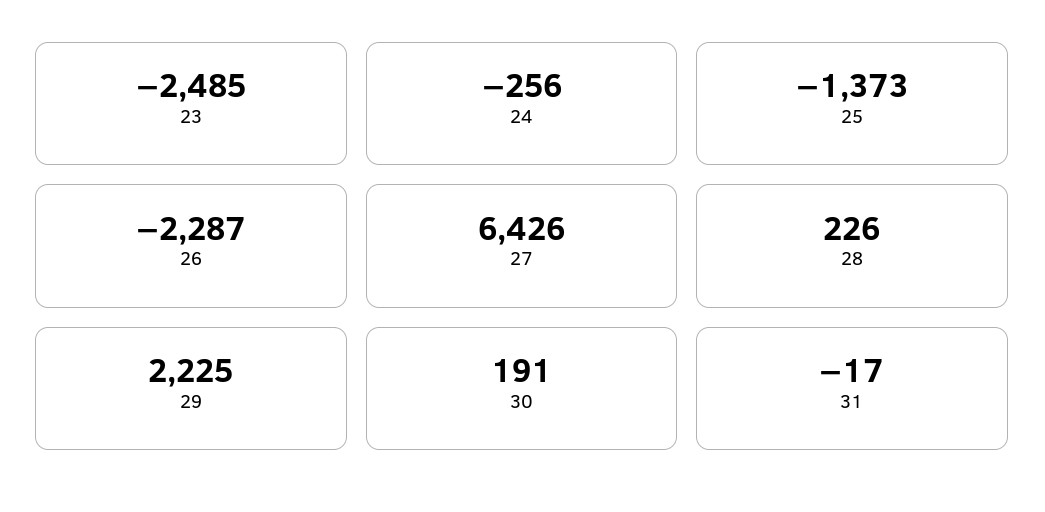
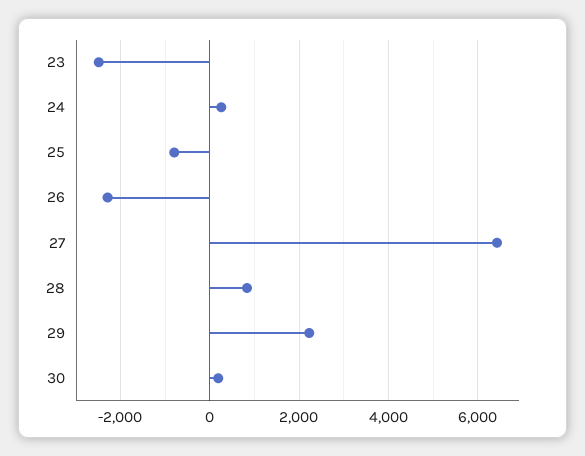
  {
    "23": -2485,
-   "24": -256,
+   "24": 200,
-   "25": -1373,
+   "25": -800,
    "26": -2287,
    "27": 6426,
-   "28": 226,
+   "28": 800,
    "29": 2225,
-   "30": 191,
+   "30": 191
-   "31": -17
  }

